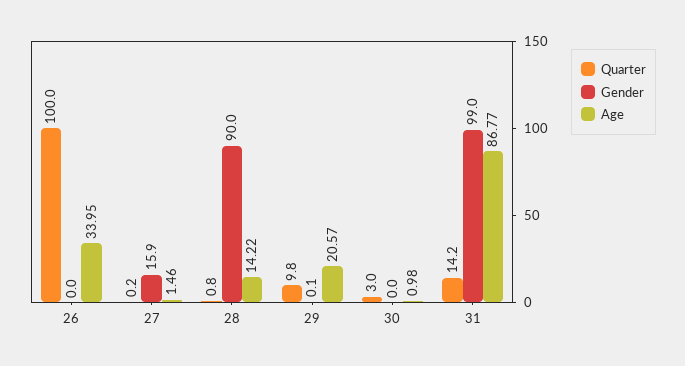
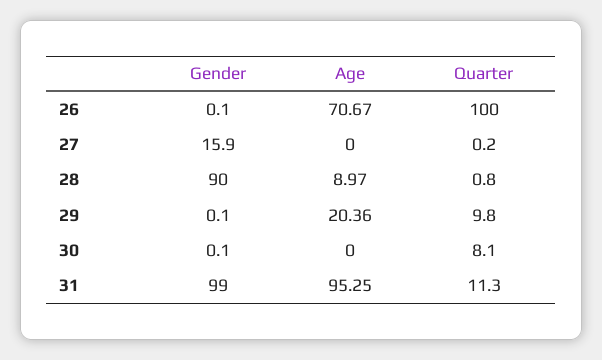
  {
    "Quarter": {
      "26": 100,
      "27": 0.2,
      "28": 0.8,
      "29": 9.8,
-     "30": 3,
+     "30": 8.1,
-     "31": 14.2
+     "31": 11.3
    },
    "Gender": {
-     "26": 0,
+     "26": 0.1,
      "27": 15.9,
      "28": 90,
      "29": 0.1,
-     "30": 0,
+     "30": 0.1,
      "31": 99
    },
    "Age": {
-     "26": 33.95,
+     "26": 70.67,
-     "27": 1.46,
+     "27": 0,
-     "28": 14.22,
+     "28": 8.97,
-     "29": 20.57,
+     "29": 20.36,
-     "30": 0.98,
+     "30": 0,
-     "31": 86.77
+     "31": 95.25
    }
  }

